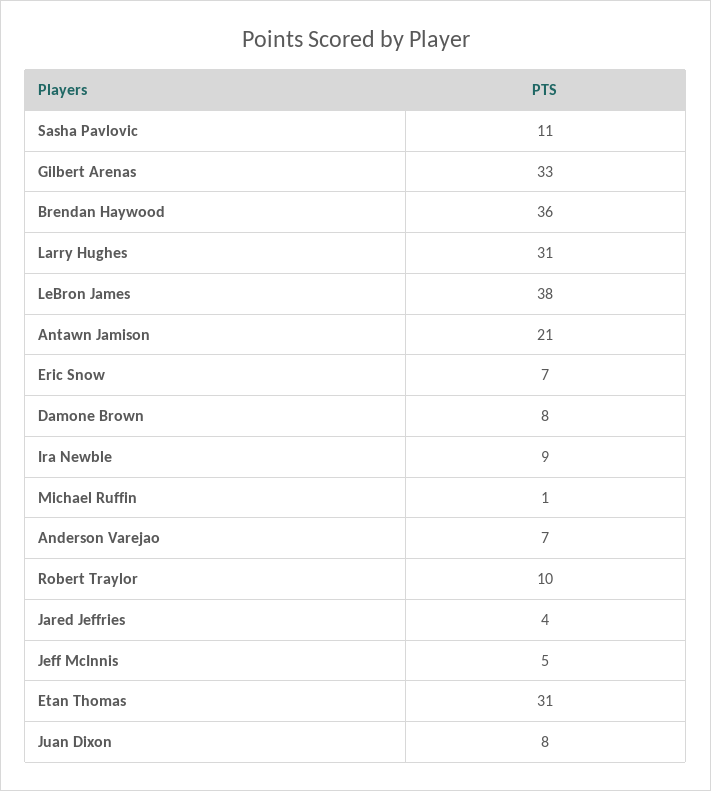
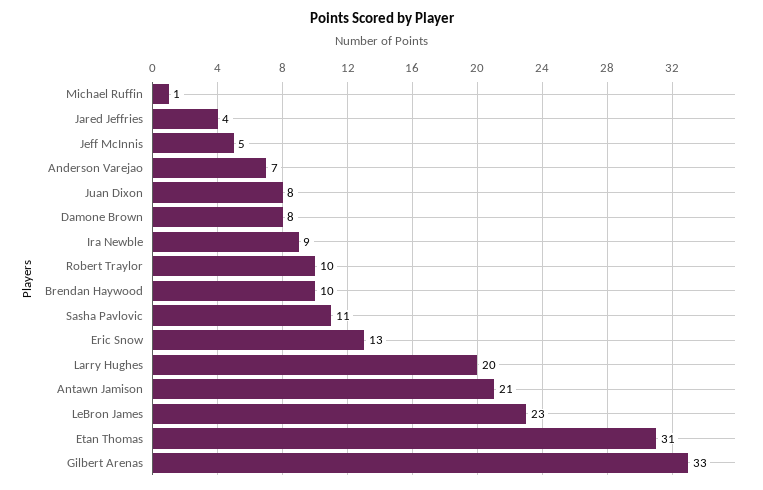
  {
    "Sasha Pavlovic": 11,
    "Gilbert Arenas": 33,
-   "Brendan Haywood": 36,
+   "Brendan Haywood": 10,
-   "Larry Hughes": 31,
+   "Larry Hughes": 20,
-   "LeBron James": 38,
+   "LeBron James": 23,
    "Antawn Jamison": 21,
-   "Eric Snow": 7,
+   "Eric Snow": 13,
    "Damone Brown": 8,
    "Ira Newble": 9,
    "Michael Ruffin": 1,
    "Anderson Varejao": 7,
    "Robert Traylor": 10,
    "Jared Jeffries": 4,
    "Jeff McInnis": 5,
    "Etan Thomas": 31,
    "Juan Dixon": 8
  }

